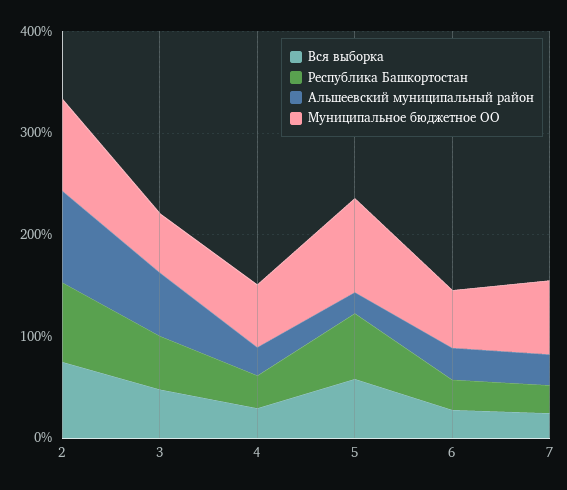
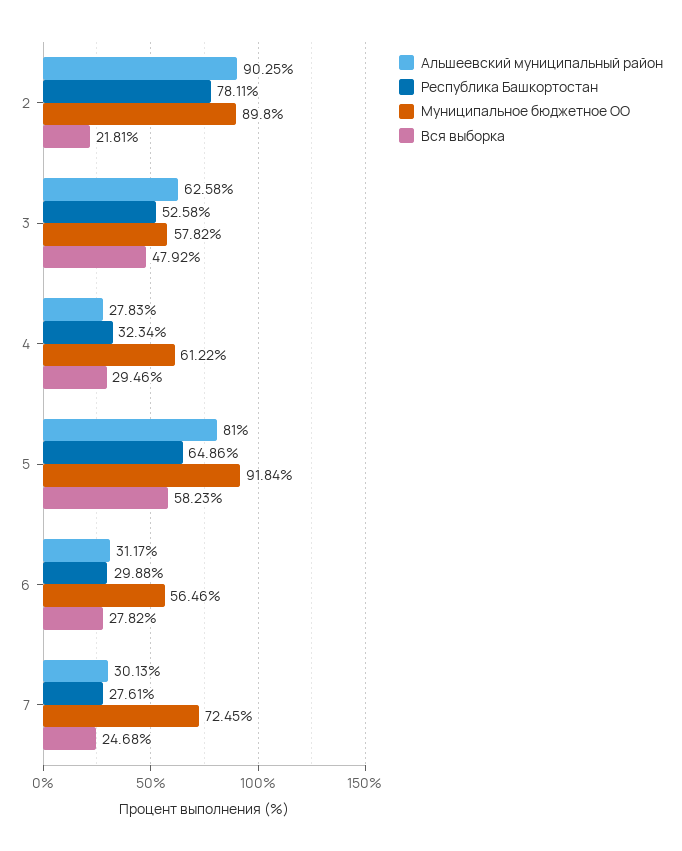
  {
    "Вся выборка": {
-     "2": 80,
+     "2": 21.81,
      "3": 47.92,
      "4": 29.46,
      "5": 58.23,
      "6": 27.82,
      "7": 24.68
    },
    "Республика Башкортостан": {
      "2": 78.11,
      "3": 52.58,
      "4": 32.34,
      "5": 64.86,
      "6": 29.88,
      "7": 27.61
    },
    "Альшеевский муниципальный район": {
      "2": 90.25,
      "3": 62.58,
      "4": 27.83,
-     "5": 20,
+     "5": 81,
      "6": 31.17,
      "7": 30.13
    },
    "Муниципальное бюджетное ОО": {
      "2": 89.8,
      "3": 57.82,
      "4": 61.22,
      "5": 91.84,
      "6": 56.46,
      "7": 72.45
    }
  }

